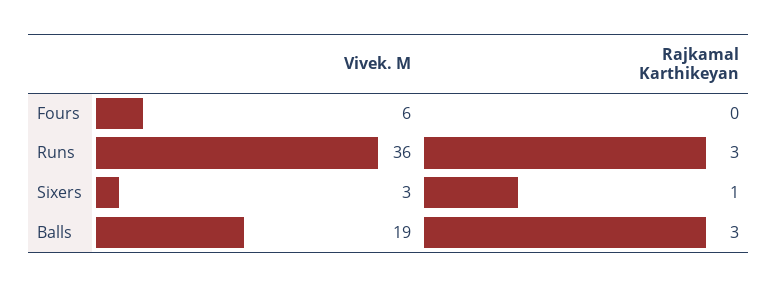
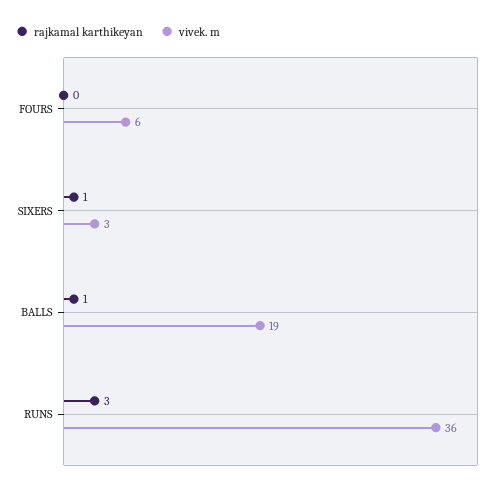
  {
    "Vivek. M": {
      "Fours": 6,
      "Runs": 36,
      "Sixers": 3,
      "Balls": 19
    },
    "Rajkamal Karthikeyan": {
      "Fours": 0,
      "Runs": 3,
      "Sixers": 1,
-     "Balls": 3
+     "Balls": 1
    }
  }

